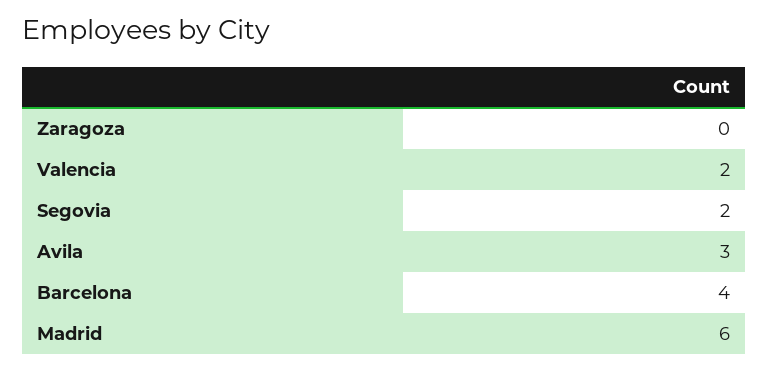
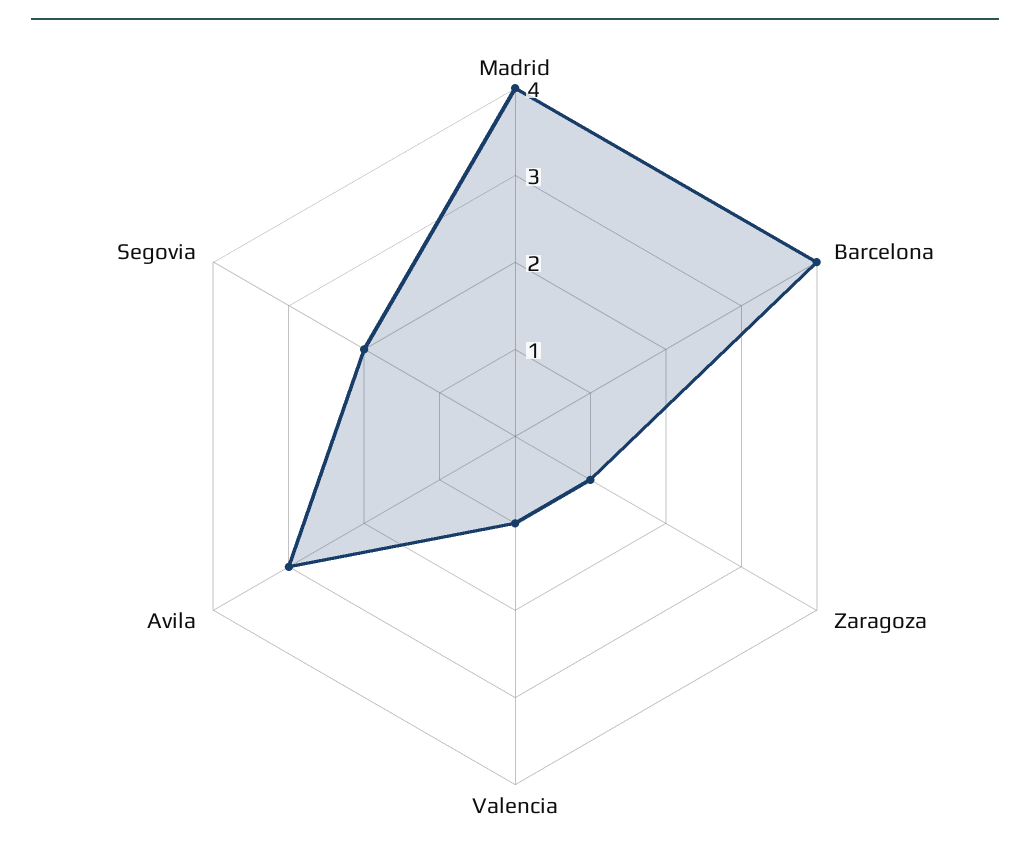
  {
-   "Zaragoza": 0,
+   "Zaragoza": 1,
-   "Valencia": 2,
+   "Valencia": 1,
    "Segovia": 2,
    "Avila": 3,
    "Barcelona": 4,
-   "Madrid": 6
+   "Madrid": 4
  }

